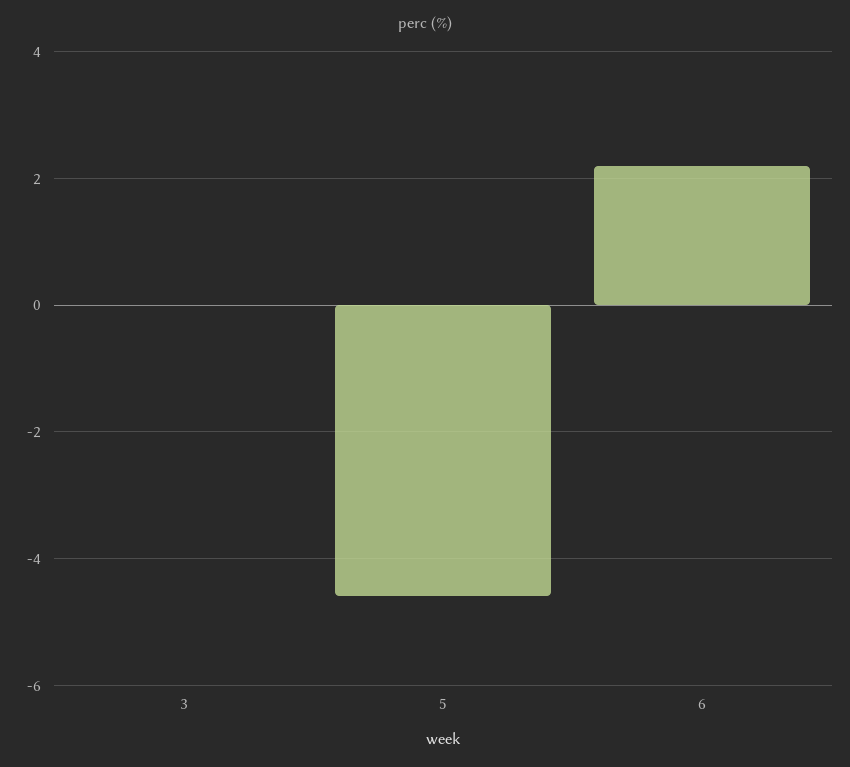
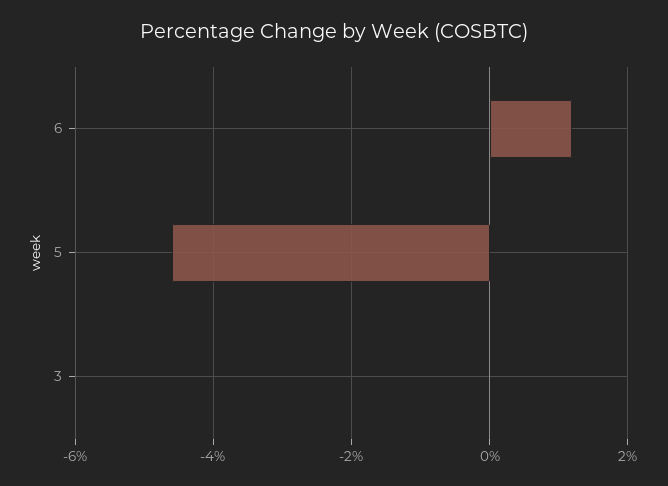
  {
    "3": 0,
    "5": -4.6,
-   "6": 2.2
+   "6": 1.2
  }

